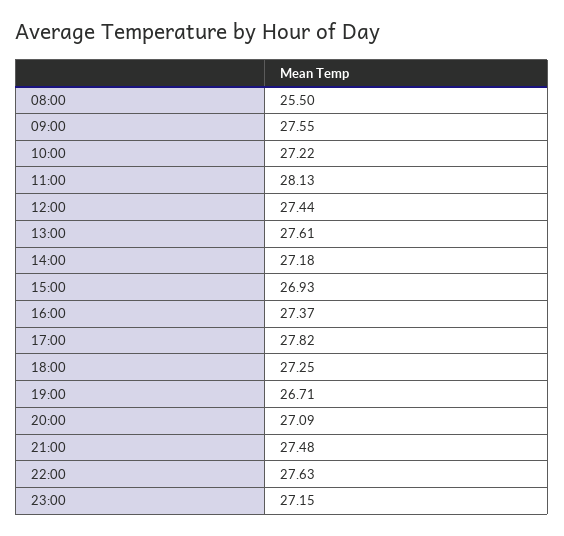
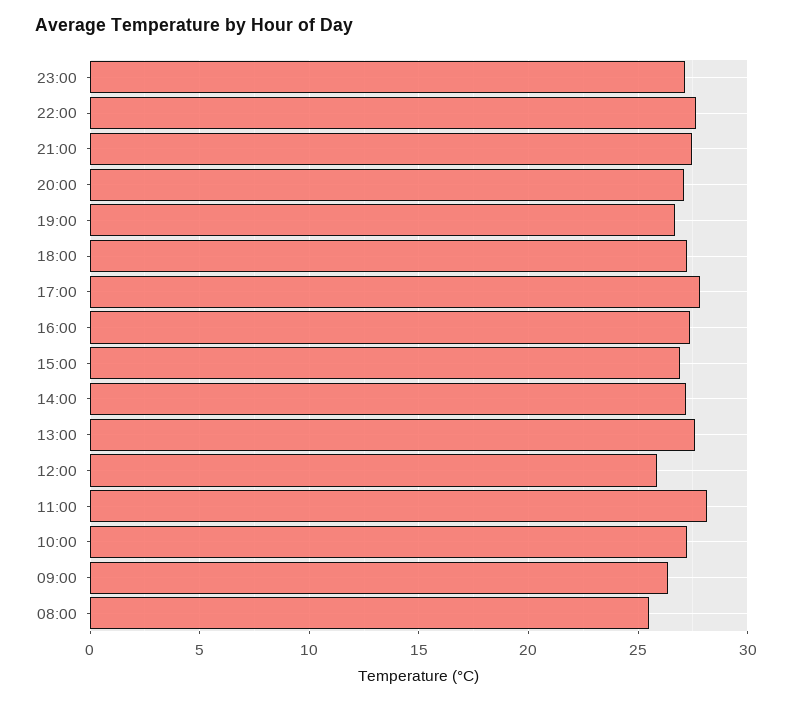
  {
    "08:00": 25.5,
-   "09:00": 27.55,
+   "09:00": 26.5,
    "10:00": 27.22,
    "11:00": 28.13,
-   "12:00": 27.44,
+   "12:00": 26,
    "13:00": 27.61,
    "14:00": 27.18,
    "15:00": 26.93,
    "16:00": 27.37,
    "17:00": 27.82,
    "18:00": 27.25,
    "19:00": 26.71,
    "20:00": 27.09,
    "21:00": 27.48,
    "22:00": 27.63,
    "23:00": 27.15
  }

